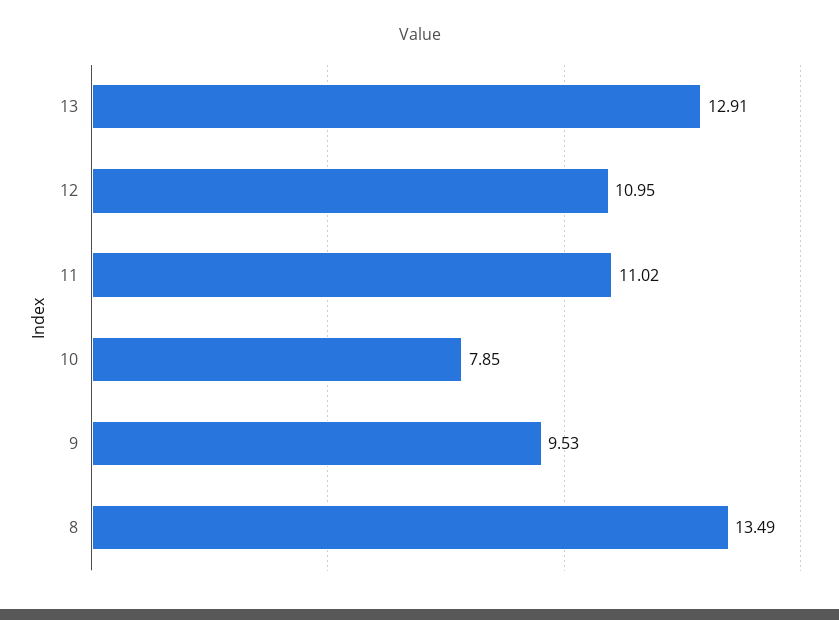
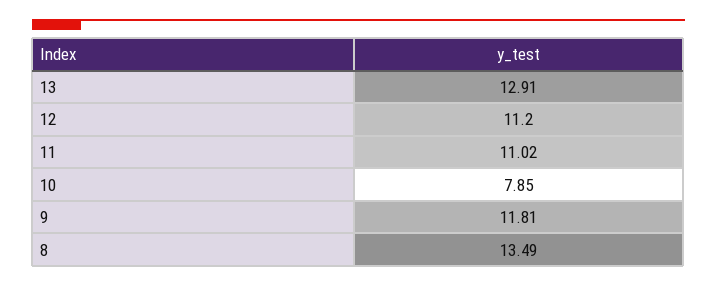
  {
    "13": 12.91,
-   "12": 10.95,
+   "12": 11.2,
    "11": 11.02,
    "10": 7.85,
-   "9": 9.53,
+   "9": 11.81,
    "8": 13.49
  }

